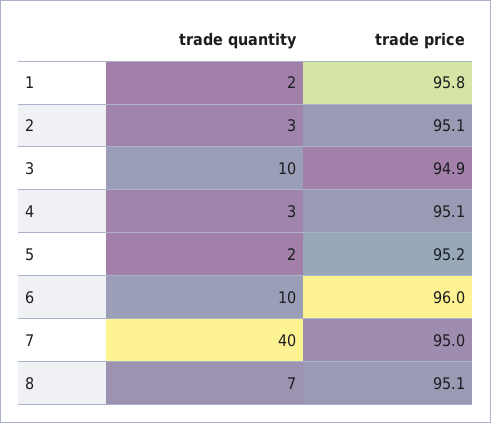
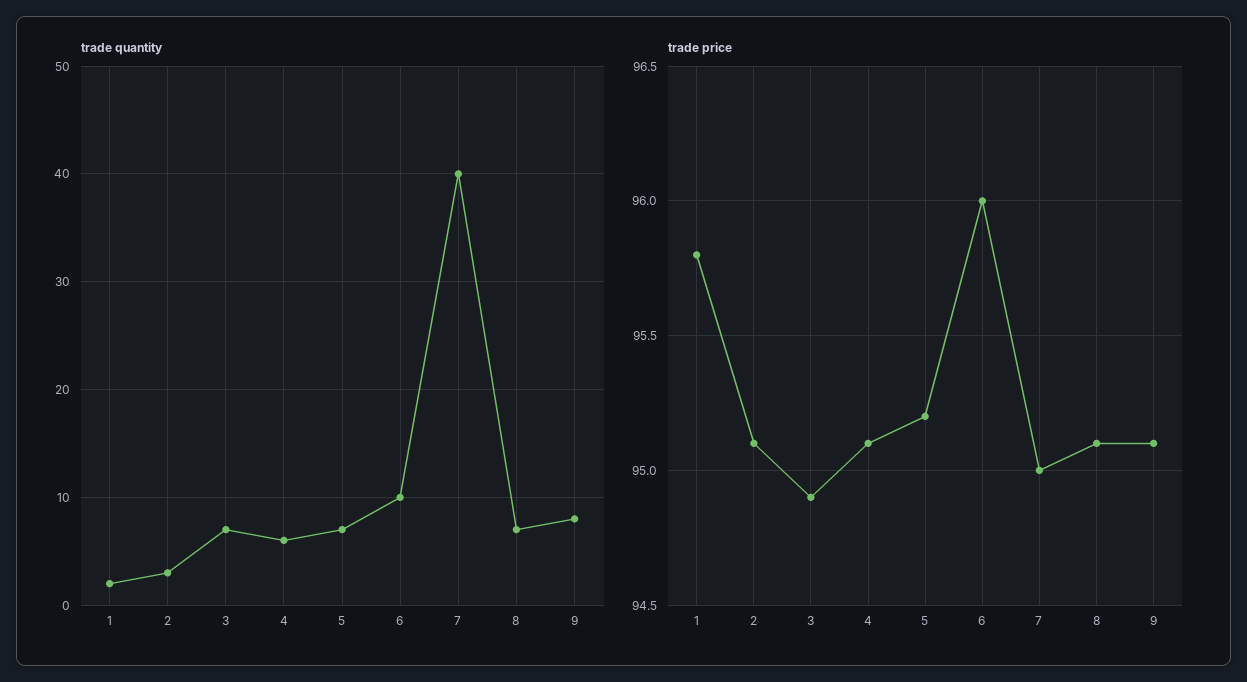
  {
    "trade quantity": {
      "1": 2,
      "2": 3,
-     "3": 10,
+     "3": 7,
-     "4": 3,
+     "4": 6,
-     "5": 2,
+     "5": 7,
      "6": 10,
      "7": 40,
-     "8": 7
+     "8": 7,
+     "9": 8
    },
    "trade price": {
      "1": 95.8,
      "2": 95.1,
      "3": 94.9,
      "4": 95.1,
      "5": 95.2,
      "6": 96,
      "7": 95,
-     "8": 95.1
+     "8": 95.1,
+     "9": 95.1
    }
  }

